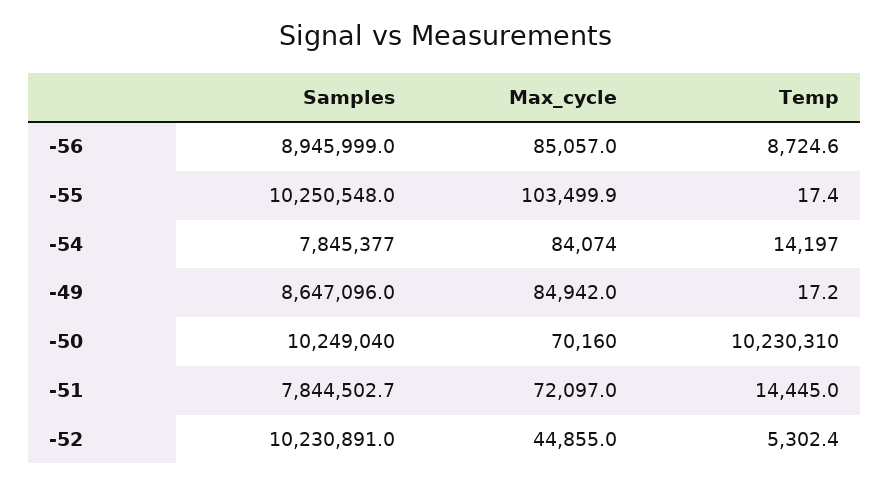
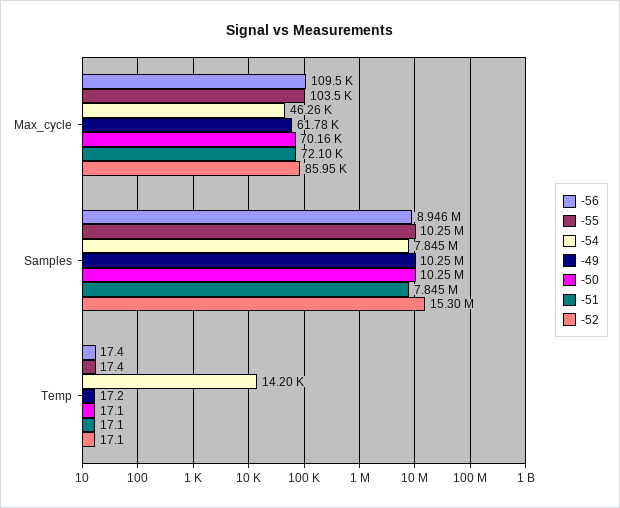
  {
    "-56": {
      "Samples": 8945999,
-     "Max_cycle": 85057,
+     "Max_cycle": 109500,
-     "Temp": 8724.6
+     "Temp": 17.4
    },
    "-55": {
      "Samples": 10250548,
      "Max_cycle": 103499.9,
      "Temp": 17.4
    },
    "-54": {
      "Samples": 7845377,
-     "Max_cycle": 84074,
+     "Max_cycle": 46260,
      "Temp": 14197
    },
    "-49": {
-     "Samples": 8647096,
+     "Samples": 10250000,
-     "Max_cycle": 84942,
+     "Max_cycle": 61780,
      "Temp": 17.2
    },
    "-50": {
      "Samples": 10249040,
      "Max_cycle": 70160,
-     "Temp": 10230310
+     "Temp": 17.1
    },
    "-51": {
      "Samples": 7844502.7,
      "Max_cycle": 72097,
-     "Temp": 14445
+     "Temp": 17.1
    },
    "-52": {
-     "Samples": 10230891,
+     "Samples": 15300000,
-     "Max_cycle": 44855,
+     "Max_cycle": 85950,
-     "Temp": 5302.4
+     "Temp": 17.1
    }
  }

